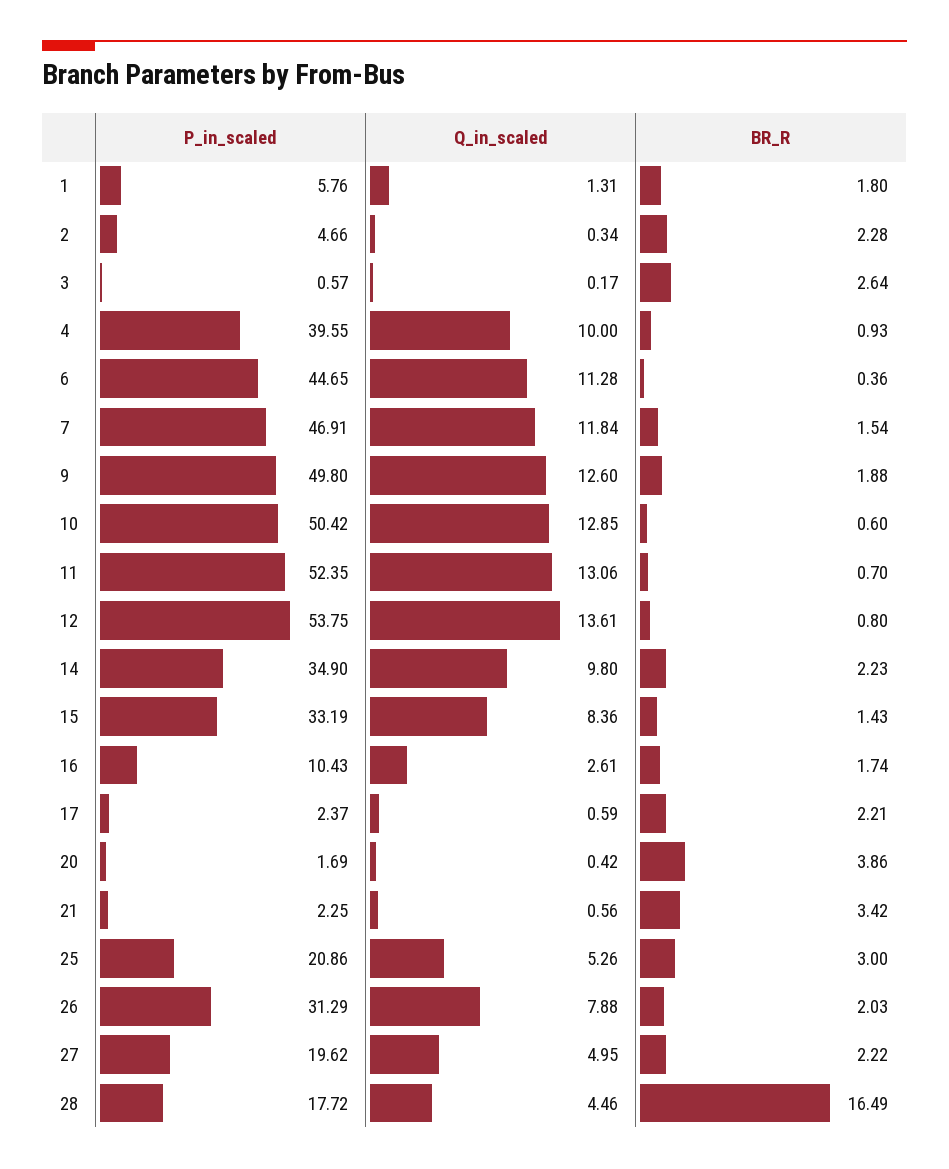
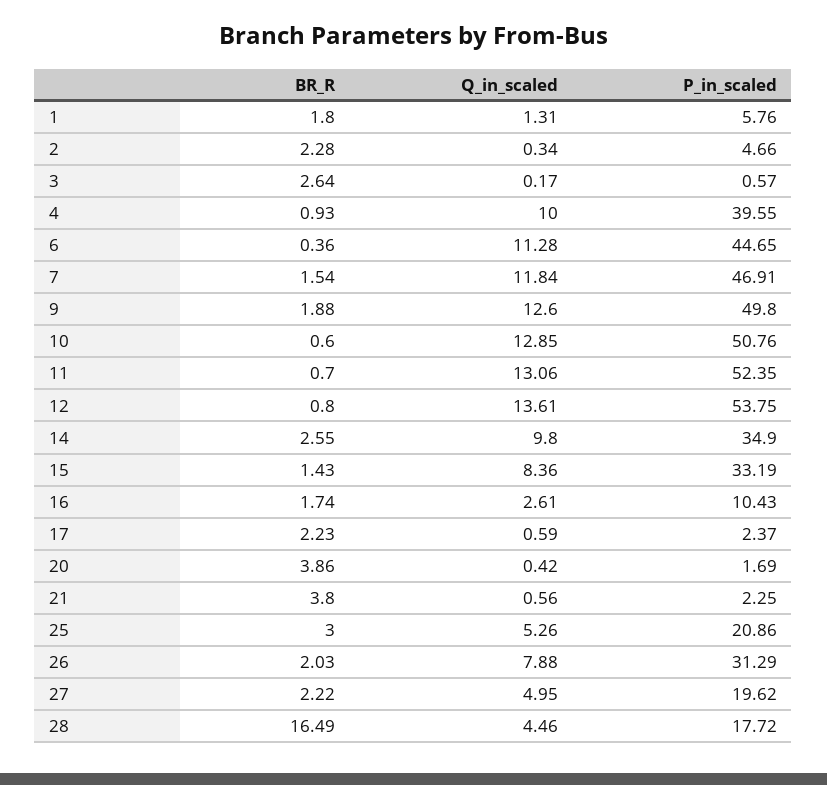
  {
    "P_in_scaled": {
      "1": 5.76,
      "2": 4.66,
      "3": 0.57,
      "4": 39.55,
      "6": 44.65,
      "7": 46.91,
      "9": 49.8,
-     "10": 50.42,
+     "10": 50.76,
      "11": 52.35,
      "12": 53.75,
      "14": 34.9,
      "15": 33.19,
      "16": 10.43,
      "17": 2.37,
      "20": 1.69,
      "21": 2.25,
      "25": 20.86,
      "26": 31.29,
      "27": 19.62,
      "28": 17.72
    },
    "Q_in_scaled": {
      "1": 1.31,
      "2": 0.34,
      "3": 0.17,
      "4": 10,
      "6": 11.28,
      "7": 11.84,
      "9": 12.6,
      "10": 12.85,
      "11": 13.06,
      "12": 13.61,
      "14": 9.8,
      "15": 8.36,
      "16": 2.61,
      "17": 0.59,
      "20": 0.42,
      "21": 0.56,
      "25": 5.26,
      "26": 7.88,
      "27": 4.95,
      "28": 4.46
    },
    "BR_R": {
      "1": 1.8,
      "2": 2.28,
      "3": 2.64,
      "4": 0.93,
      "6": 0.36,
      "7": 1.54,
      "9": 1.88,
      "10": 0.6,
      "11": 0.7,
      "12": 0.8,
-     "14": 2.23,
+     "14": 2.55,
      "15": 1.43,
      "16": 1.74,
-     "17": 2.21,
+     "17": 2.23,
      "20": 3.86,
-     "21": 3.42,
+     "21": 3.8,
      "25": 3,
      "26": 2.03,
      "27": 2.22,
      "28": 16.49
    }
  }

